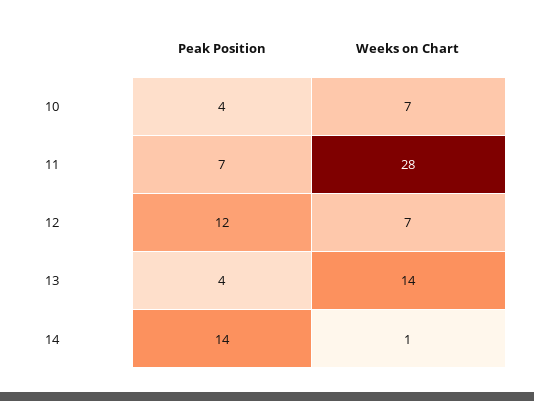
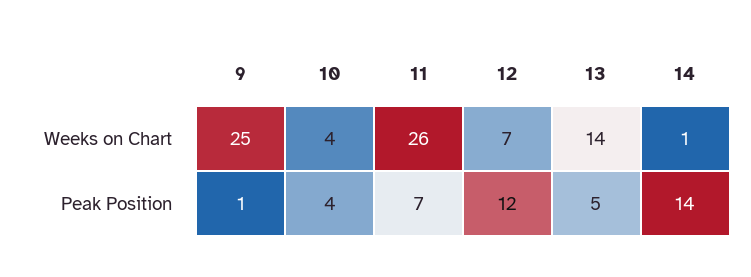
  {
    "Peak Position": {
      "10": 4,
      "11": 7,
      "12": 12,
-     "13": 4,
+     "13": 5,
-     "14": 14
+     "14": 14,
+     "9": 1
    },
    "Weeks on Chart": {
-     "10": 7,
+     "10": 4,
-     "11": 28,
+     "11": 26,
      "12": 7,
      "13": 14,
-     "14": 1
+     "14": 1,
+     "9": 25
    }
  }

